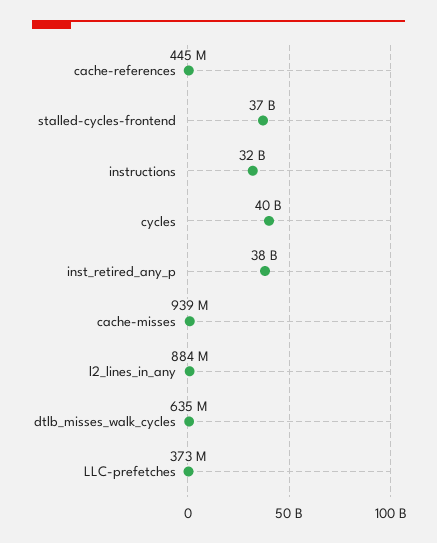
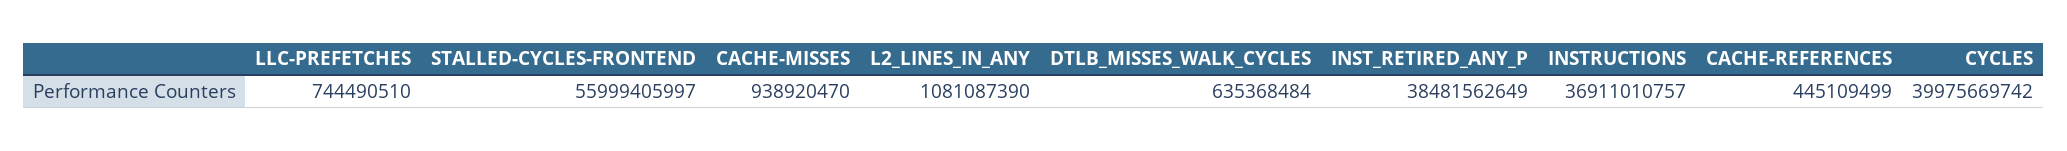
  {
    "cache-references": 445109499,
-   "stalled-cycles-frontend": 37000000000,
+   "stalled-cycles-frontend": 55999405997,
-   "instructions": 32000000000,
+   "instructions": 36911010757,
    "cycles": 39975669742,
    "inst_retired_any_p": 38481562649,
    "cache-misses": 938920470,
-   "l2_lines_in_any": 884000000,
+   "l2_lines_in_any": 1081087390,
    "dtlb_misses_walk_cycles": 635368484,
-   "LLC-prefetches": 373000000
+   "LLC-prefetches": 744490510
  }

